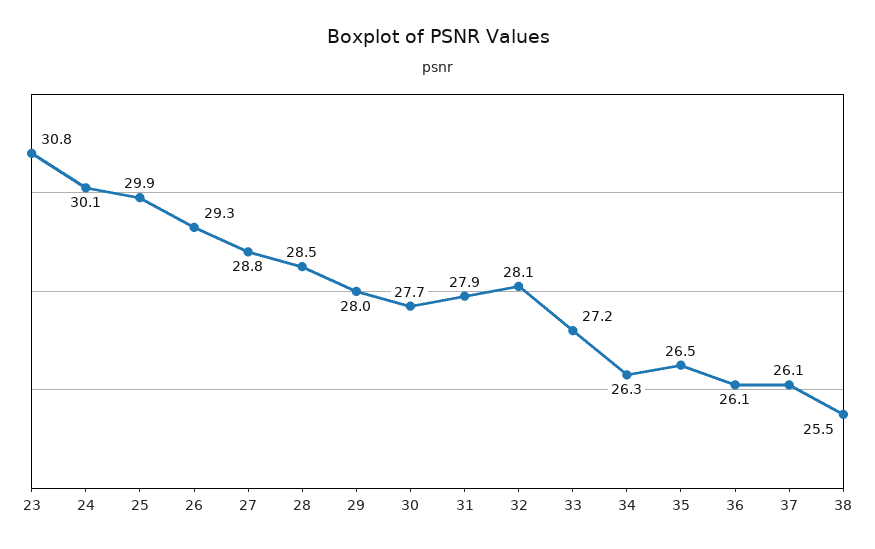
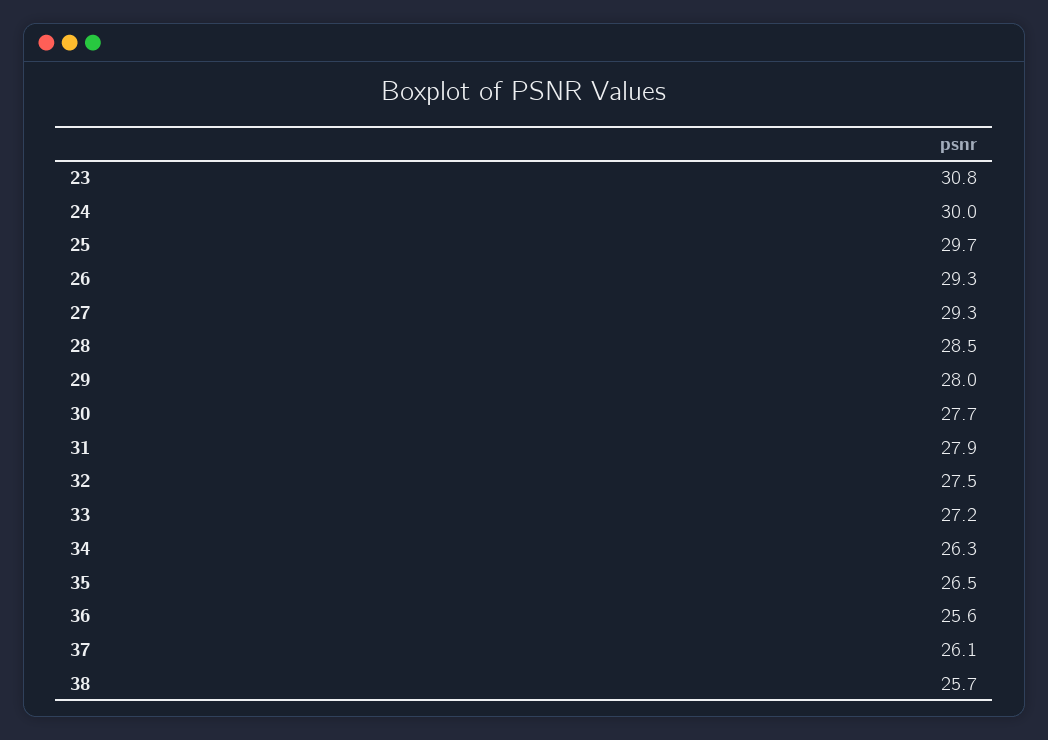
  {
    "23": 30.8,
-   "24": 30.1,
+   "24": 30,
-   "25": 29.9,
+   "25": 29.7,
    "26": 29.3,
-   "27": 28.8,
+   "27": 29.3,
    "28": 28.5,
    "29": 28,
    "30": 27.7,
    "31": 27.9,
-   "32": 28.1,
+   "32": 27.5,
    "33": 27.2,
    "34": 26.3,
    "35": 26.5,
-   "36": 26.1,
+   "36": 25.6,
    "37": 26.1,
-   "38": 25.5
+   "38": 25.7
  }

